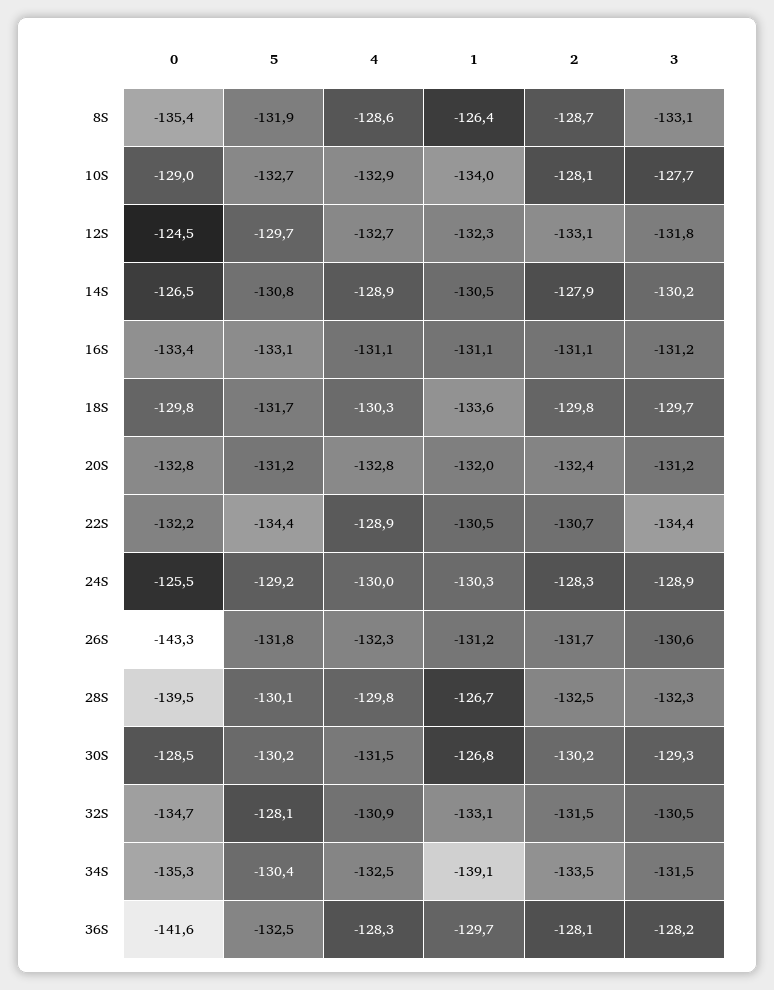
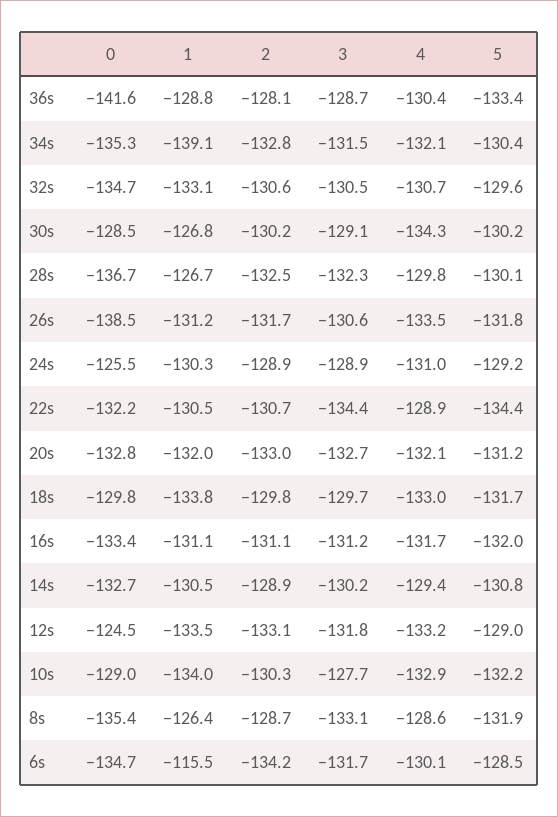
  {
    "0": {
      "8S": -135.4,
      "10S": -129,
      "12S": -124.5,
-     "14S": -126.5,
+     "14S": -132.7,
      "16S": -133.4,
      "18S": -129.8,
      "20S": -132.8,
      "22S": -132.2,
      "24S": -125.5,
-     "26S": -143.3,
+     "26S": -138.5,
-     "28S": -139.5,
+     "28S": -136.7,
      "30S": -128.5,
      "32S": -134.7,
      "34S": -135.3,
-     "36S": -141.6
+     "36S": -141.6,
+     "6s": -134.7
    },
    "5": {
      "8S": -131.9,
-     "10S": -132.7,
+     "10S": -132.2,
-     "12S": -129.7,
+     "12S": -129,
      "14S": -130.8,
-     "16S": -133.1,
+     "16S": -132,
      "18S": -131.7,
      "20S": -131.2,
      "22S": -134.4,
      "24S": -129.2,
      "26S": -131.8,
      "28S": -130.1,
      "30S": -130.2,
-     "32S": -128.1,
+     "32S": -129.6,
      "34S": -130.4,
-     "36S": -132.5
+     "36S": -133.4,
+     "6s": -128.5
    },
    "4": {
      "8S": -128.6,
      "10S": -132.9,
-     "12S": -132.7,
+     "12S": -133.2,
-     "14S": -128.9,
+     "14S": -129.4,
-     "16S": -131.1,
+     "16S": -131.7,
-     "18S": -130.3,
+     "18S": -133,
-     "20S": -132.8,
+     "20S": -132.1,
      "22S": -128.9,
-     "24S": -130,
+     "24S": -131,
-     "26S": -132.3,
+     "26S": -133.5,
      "28S": -129.8,
-     "30S": -131.5,
+     "30S": -134.3,
-     "32S": -130.9,
+     "32S": -130.7,
-     "34S": -132.5,
+     "34S": -132.1,
-     "36S": -128.3
+     "36S": -130.4,
+     "6s": -130.1
    },
    "1": {
      "8S": -126.4,
      "10S": -134,
-     "12S": -132.3,
+     "12S": -133.5,
      "14S": -130.5,
      "16S": -131.1,
-     "18S": -133.6,
+     "18S": -133.8,
      "20S": -132,
      "22S": -130.5,
      "24S": -130.3,
      "26S": -131.2,
      "28S": -126.7,
      "30S": -126.8,
      "32S": -133.1,
      "34S": -139.1,
-     "36S": -129.7
+     "36S": -128.8,
+     "6s": -115.5
    },
    "2": {
      "8S": -128.7,
-     "10S": -128.1,
+     "10S": -130.3,
      "12S": -133.1,
-     "14S": -127.9,
+     "14S": -128.9,
      "16S": -131.1,
      "18S": -129.8,
-     "20S": -132.4,
+     "20S": -133,
      "22S": -130.7,
-     "24S": -128.3,
+     "24S": -128.9,
      "26S": -131.7,
      "28S": -132.5,
      "30S": -130.2,
-     "32S": -131.5,
+     "32S": -130.6,
-     "34S": -133.5,
+     "34S": -132.8,
-     "36S": -128.1
+     "36S": -128.1,
+     "6s": -134.2
    },
    "3": {
      "8S": -133.1,
      "10S": -127.7,
      "12S": -131.8,
      "14S": -130.2,
      "16S": -131.2,
      "18S": -129.7,
-     "20S": -131.2,
+     "20S": -132.7,
      "22S": -134.4,
      "24S": -128.9,
      "26S": -130.6,
      "28S": -132.3,
-     "30S": -129.3,
+     "30S": -129.1,
      "32S": -130.5,
      "34S": -131.5,
-     "36S": -128.2
+     "36S": -128.7,
+     "6s": -131.7
    }
  }

